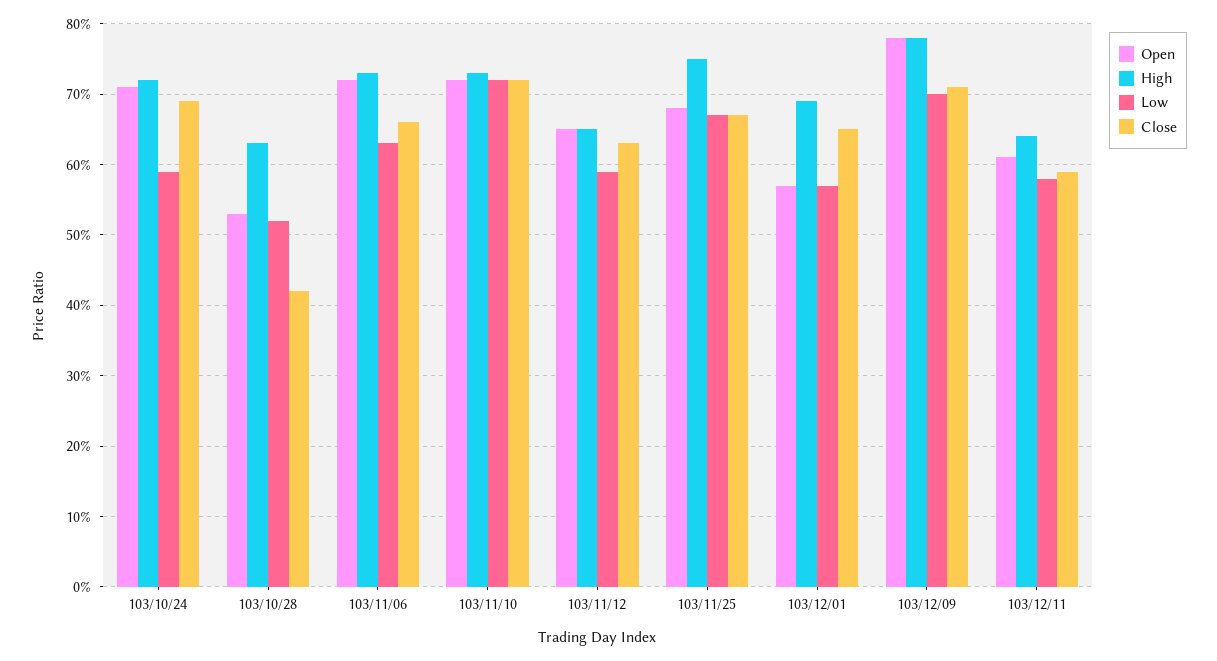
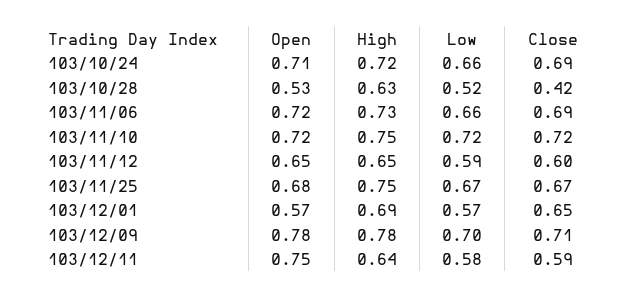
  {
    "Open": {
      "103/10/24": 0.71,
      "103/10/28": 0.53,
      "103/11/06": 0.72,
      "103/11/10": 0.72,
      "103/11/12": 0.65,
      "103/11/25": 0.68,
      "103/12/01": 0.57,
      "103/12/09": 0.78,
-     "103/12/11": 0.61
+     "103/12/11": 0.75
    },
    "High": {
      "103/10/24": 0.72,
      "103/10/28": 0.63,
      "103/11/06": 0.73,
-     "103/11/10": 0.73,
+     "103/11/10": 0.75,
      "103/11/12": 0.65,
      "103/11/25": 0.75,
      "103/12/01": 0.69,
      "103/12/09": 0.78,
      "103/12/11": 0.64
    },
    "Low": {
-     "103/10/24": 0.59,
+     "103/10/24": 0.66,
      "103/10/28": 0.52,
-     "103/11/06": 0.63,
+     "103/11/06": 0.66,
      "103/11/10": 0.72,
      "103/11/12": 0.59,
      "103/11/25": 0.67,
      "103/12/01": 0.57,
      "103/12/09": 0.7,
      "103/12/11": 0.58
    },
    "Close": {
      "103/10/24": 0.69,
      "103/10/28": 0.42,
-     "103/11/06": 0.66,
+     "103/11/06": 0.69,
      "103/11/10": 0.72,
-     "103/11/12": 0.63,
+     "103/11/12": 0.6,
      "103/11/25": 0.67,
      "103/12/01": 0.65,
      "103/12/09": 0.71,
      "103/12/11": 0.59
    }
  }

